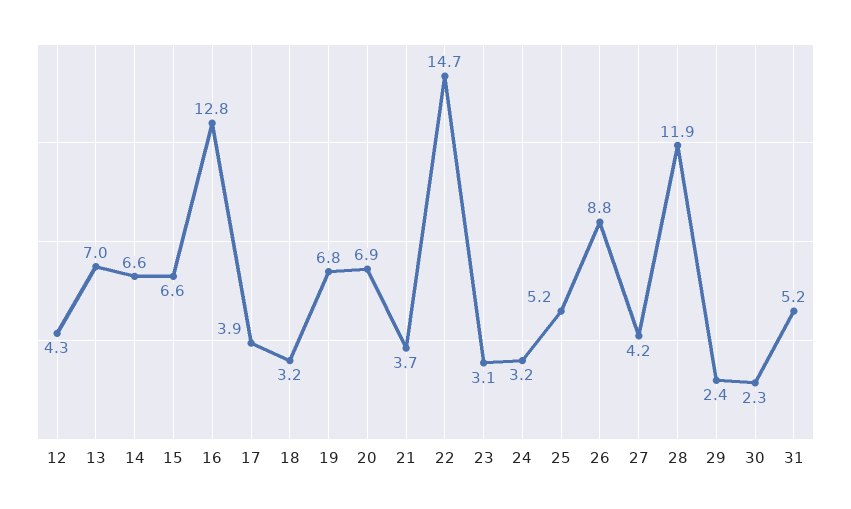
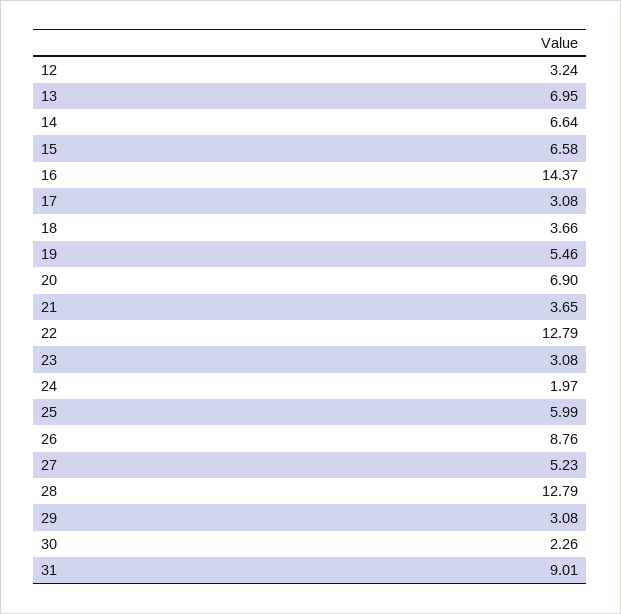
  {
-   "12": 4.3,
+   "12": 3.24,
    "13": 6.95,
    "14": 6.64,
    "15": 6.58,
-   "16": 12.8,
+   "16": 14.37,
-   "17": 3.9,
+   "17": 3.08,
-   "18": 3.2,
+   "18": 3.66,
-   "19": 6.8,
+   "19": 5.46,
    "20": 6.9,
    "21": 3.65,
-   "22": 14.7,
+   "22": 12.79,
    "23": 3.08,
-   "24": 3.2,
+   "24": 1.97,
-   "25": 5.2,
+   "25": 5.99,
    "26": 8.76,
-   "27": 4.2,
+   "27": 5.23,
-   "28": 11.9,
+   "28": 12.79,
-   "29": 2.4,
+   "29": 3.08,
    "30": 2.26,
-   "31": 5.2
+   "31": 9.01
  }

